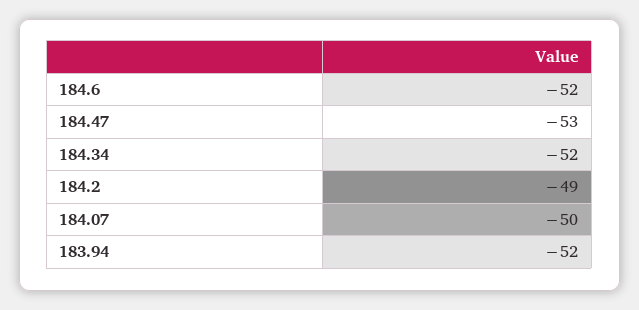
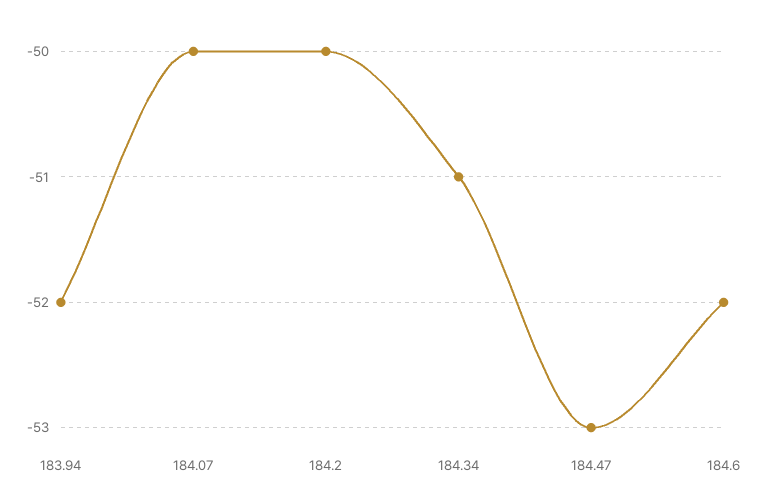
  {
    "184.6": -52,
    "184.47": -53,
-   "184.34": -52,
+   "184.34": -51,
-   "184.2": -49,
+   "184.2": -50,
    "184.07": -50,
    "183.94": -52
  }

